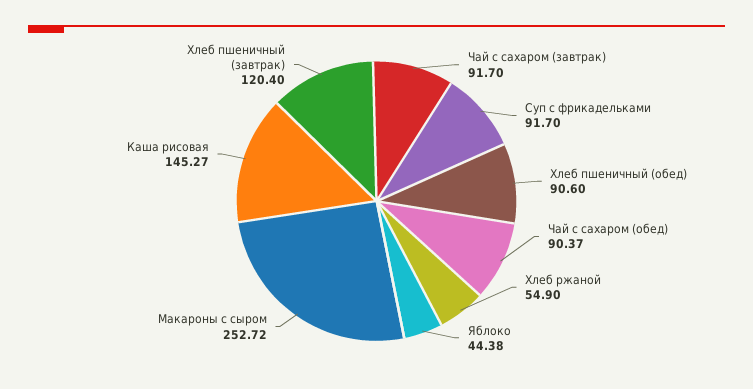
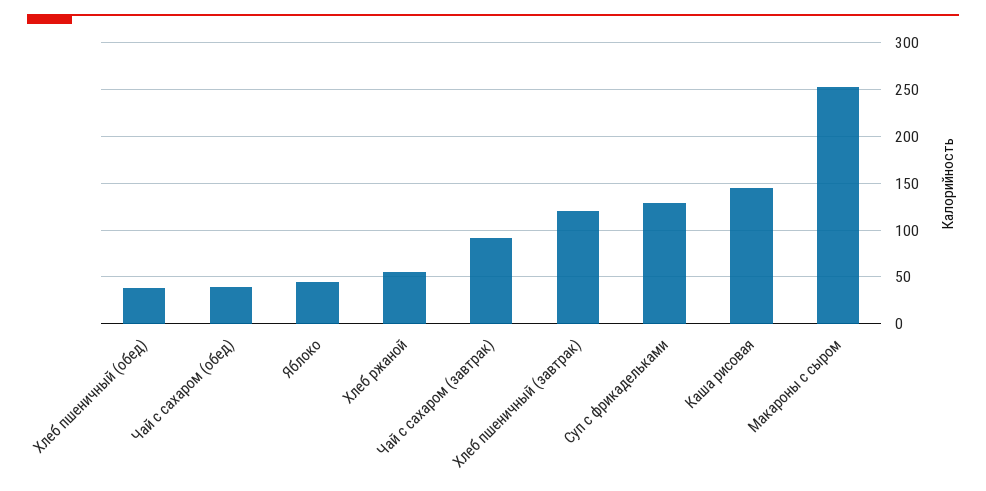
  {
    "Чай с сахаром (завтрак)": 91.7,
-   "Суп с фрикадельками": 91.7,
+   "Суп с фрикадельками": 130,
-   "Хлеб пшеничный (обед)": 90.6,
+   "Хлеб пшеничный (обед)": 40,
-   "Чай с сахаром (обед)": 90.37,
+   "Чай с сахаром (обед)": 40,
    "Хлеб ржаной": 54.9,
    "Яблоко": 44.38,
    "Макароны с сыром": 252.72,
    "Каша рисовая": 145.27,
    "Хлеб пшеничный (завтрак)": 120.4
  }

